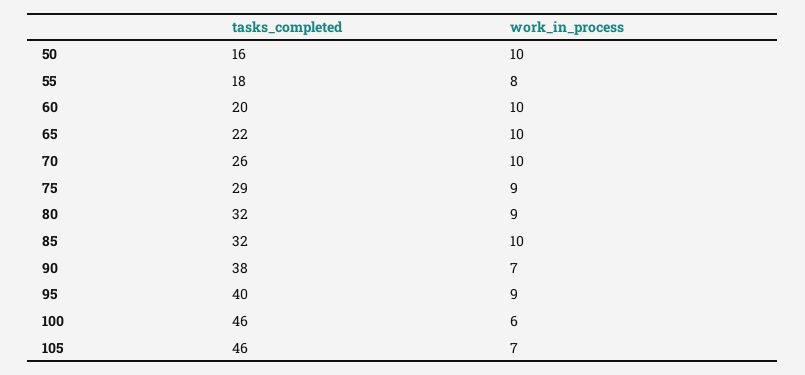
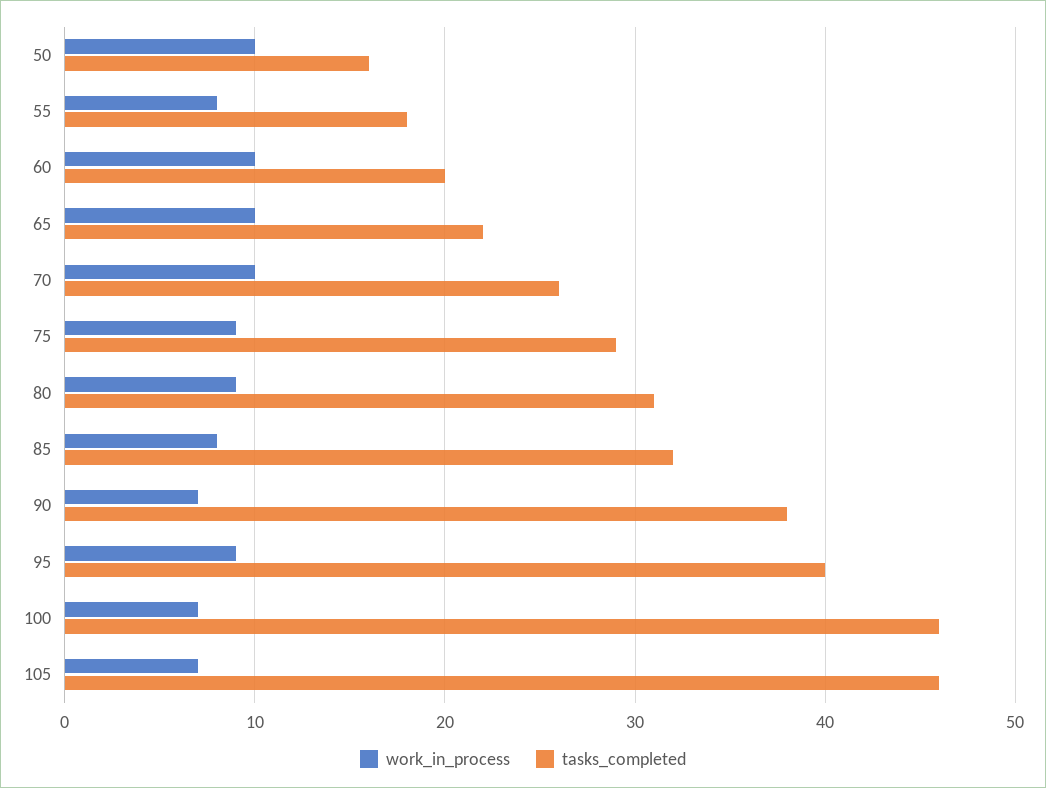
  {
    "tasks_completed": {
      "50": 16,
      "55": 18,
      "60": 20,
      "65": 22,
      "70": 26,
      "75": 29,
-     "80": 32,
+     "80": 31,
      "85": 32,
      "90": 38,
      "95": 40,
      "100": 46,
      "105": 46
    },
    "work_in_process": {
      "50": 10,
      "55": 8,
      "60": 10,
      "65": 10,
      "70": 10,
      "75": 9,
      "80": 9,
-     "85": 10,
+     "85": 8,
      "90": 7,
      "95": 9,
-     "100": 6,
+     "100": 7,
      "105": 7
    }
  }

